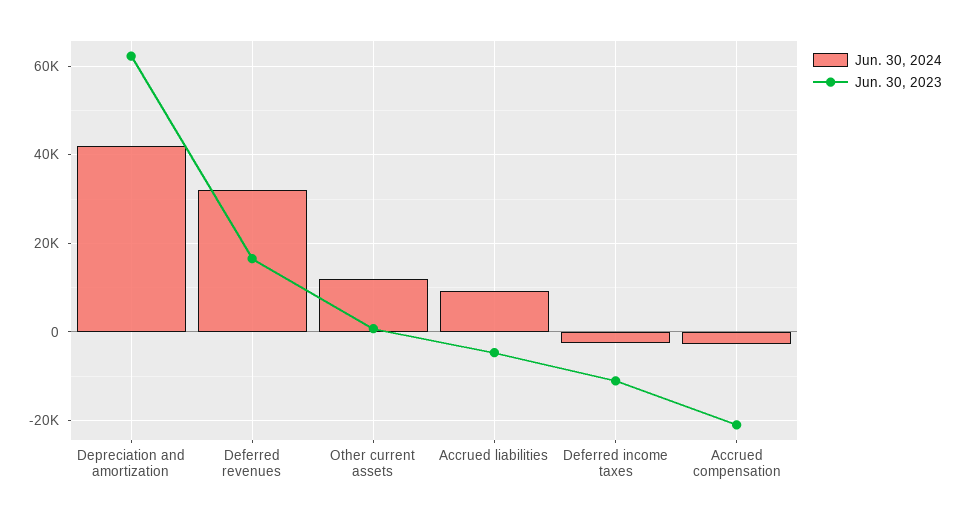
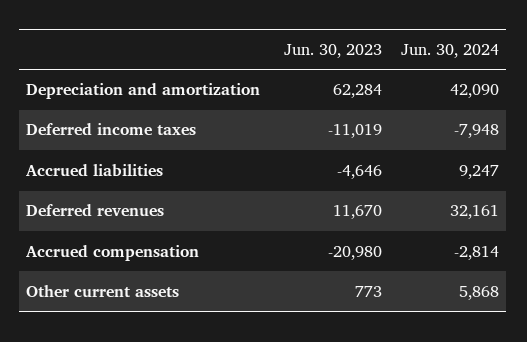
  {
    "Jun. 30, 2024": {
      "Depreciation and amortization": 42090,
      "Deferred revenues": 32161,
-     "Other current assets": 12000,
+     "Other current assets": 5868,
      "Accrued liabilities": 9247,
-     "Deferred income taxes": -2000,
+     "Deferred income taxes": -7948,
      "Accrued compensation": -2814
    },
    "Jun. 30, 2023": {
      "Depreciation and amortization": 62284,
-     "Deferred revenues": 16000,
+     "Deferred revenues": 11670,
      "Other current assets": 773,
      "Accrued liabilities": -4646,
      "Deferred income taxes": -11019,
      "Accrued compensation": -20980
    }
  }

